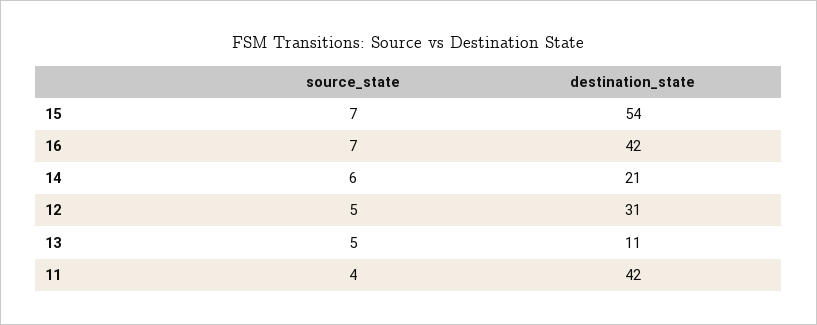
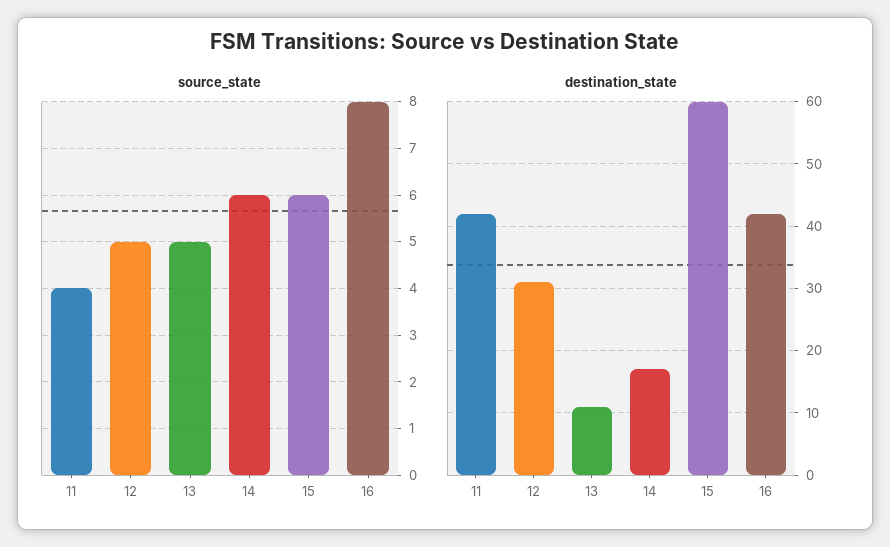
  {
    "source_state": {
-     "15": 7,
+     "15": 6,
-     "16": 7,
+     "16": 8,
      "14": 6,
      "12": 5,
      "13": 5,
      "11": 4
    },
    "destination_state": {
-     "15": 54,
+     "15": 60,
      "16": 42,
-     "14": 21,
+     "14": 17,
      "12": 31,
      "13": 11,
      "11": 42
    }
  }

